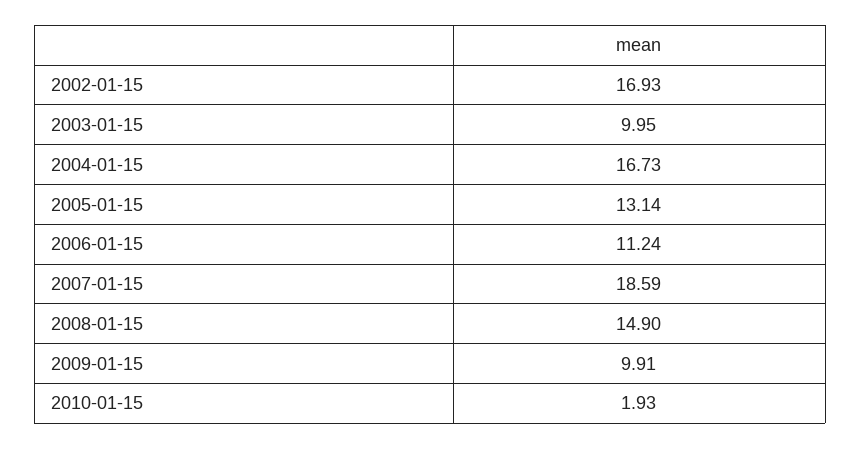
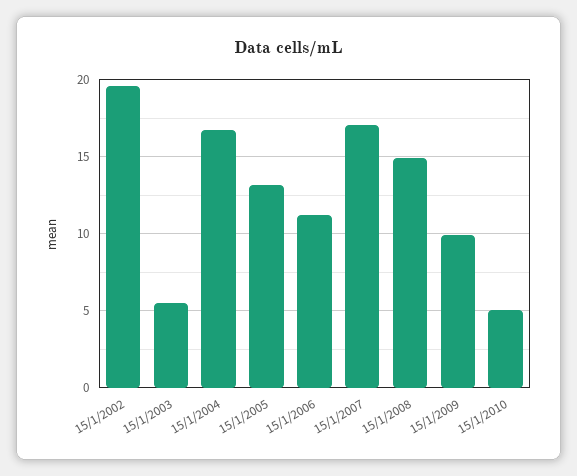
  {
-   "2002-01-15": 16.93,
+   "2002-01-15": 19.5,
-   "2003-01-15": 9.95,
+   "2003-01-15": 5.5,
    "2004-01-15": 16.73,
    "2005-01-15": 13.14,
    "2006-01-15": 11.24,
-   "2007-01-15": 18.59,
+   "2007-01-15": 17,
    "2008-01-15": 14.9,
    "2009-01-15": 9.91,
-   "2010-01-15": 1.93
+   "2010-01-15": 5
  }

